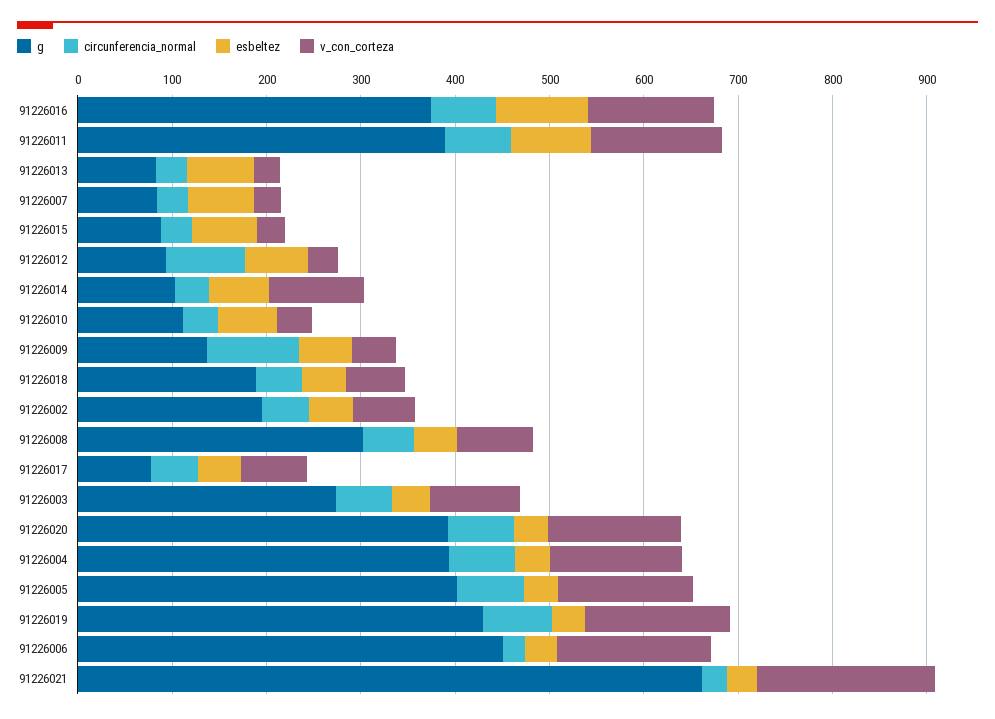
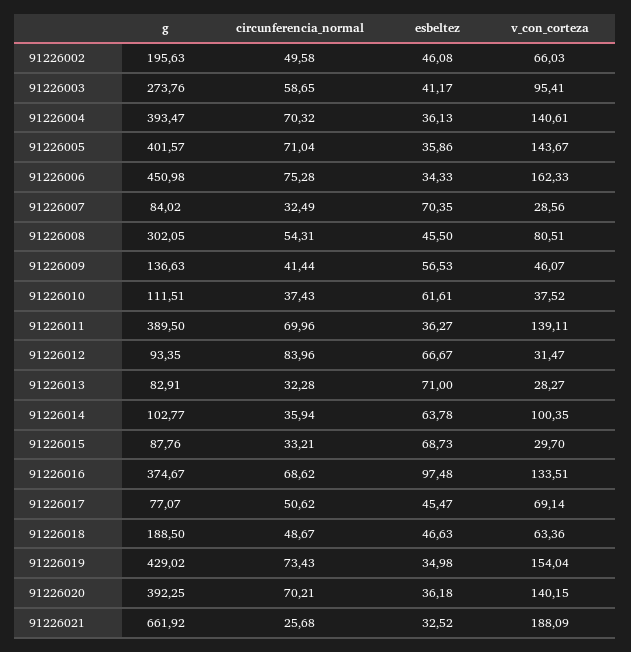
  {
    "g": {
      "91226016": 374.67,
      "91226011": 389.5,
      "91226013": 82.91,
      "91226007": 84.02,
      "91226015": 87.76,
      "91226012": 93.35,
      "91226014": 102.77,
      "91226010": 111.51,
      "91226009": 136.63,
      "91226018": 188.5,
      "91226002": 195.63,
      "91226008": 302.05,
      "91226017": 77.07,
      "91226003": 273.76,
      "91226020": 392.25,
      "91226004": 393.47,
      "91226005": 401.57,
      "91226019": 429.02,
      "91226006": 450.98,
      "91226021": 661.92
    },
    "circunferencia_normal": {
      "91226016": 68.62,
      "91226011": 69.96,
      "91226013": 32.28,
      "91226007": 32.49,
      "91226015": 33.21,
      "91226012": 83.96,
      "91226014": 35.94,
      "91226010": 37.43,
-     "91226009": 100,
+     "91226009": 41.44,
      "91226018": 48.67,
      "91226002": 49.58,
      "91226008": 54.31,
      "91226017": 50.62,
      "91226003": 58.65,
      "91226020": 70.21,
      "91226004": 70.32,
      "91226005": 71.04,
      "91226019": 73.43,
-     "91226006": 20,
+     "91226006": 75.28,
      "91226021": 25.68
    },
    "esbeltez": {
      "91226016": 97.48,
-     "91226011": 80,
+     "91226011": 36.27,
      "91226013": 71,
      "91226007": 70.35,
      "91226015": 68.73,
      "91226012": 66.67,
      "91226014": 63.78,
      "91226010": 61.61,
      "91226009": 56.53,
      "91226018": 46.63,
      "91226002": 46.08,
      "91226008": 45.5,
      "91226017": 45.47,
      "91226003": 41.17,
      "91226020": 36.18,
      "91226004": 36.13,
      "91226005": 35.86,
      "91226019": 34.98,
      "91226006": 34.33,
      "91226021": 32.52
    },
    "v_con_corteza": {
      "91226016": 133.51,
      "91226011": 139.11,
      "91226013": 28.27,
      "91226007": 28.56,
      "91226015": 29.7,
      "91226012": 31.47,
      "91226014": 100.35,
      "91226010": 37.52,
      "91226009": 46.07,
      "91226018": 63.36,
      "91226002": 66.03,
      "91226008": 80.51,
      "91226017": 69.14,
      "91226003": 95.41,
      "91226020": 140.15,
      "91226004": 140.61,
      "91226005": 143.67,
      "91226019": 154.04,
      "91226006": 162.33,
      "91226021": 188.09
    }
  }

